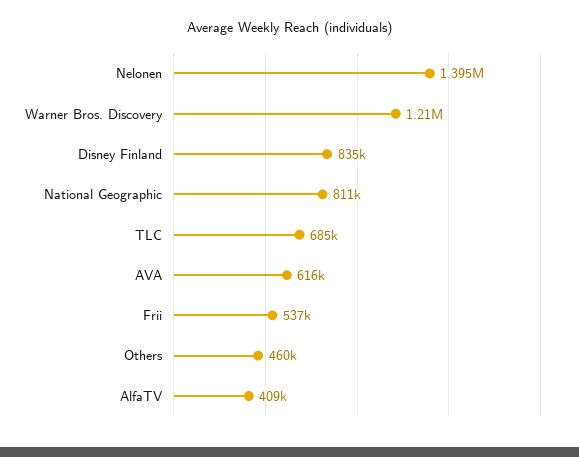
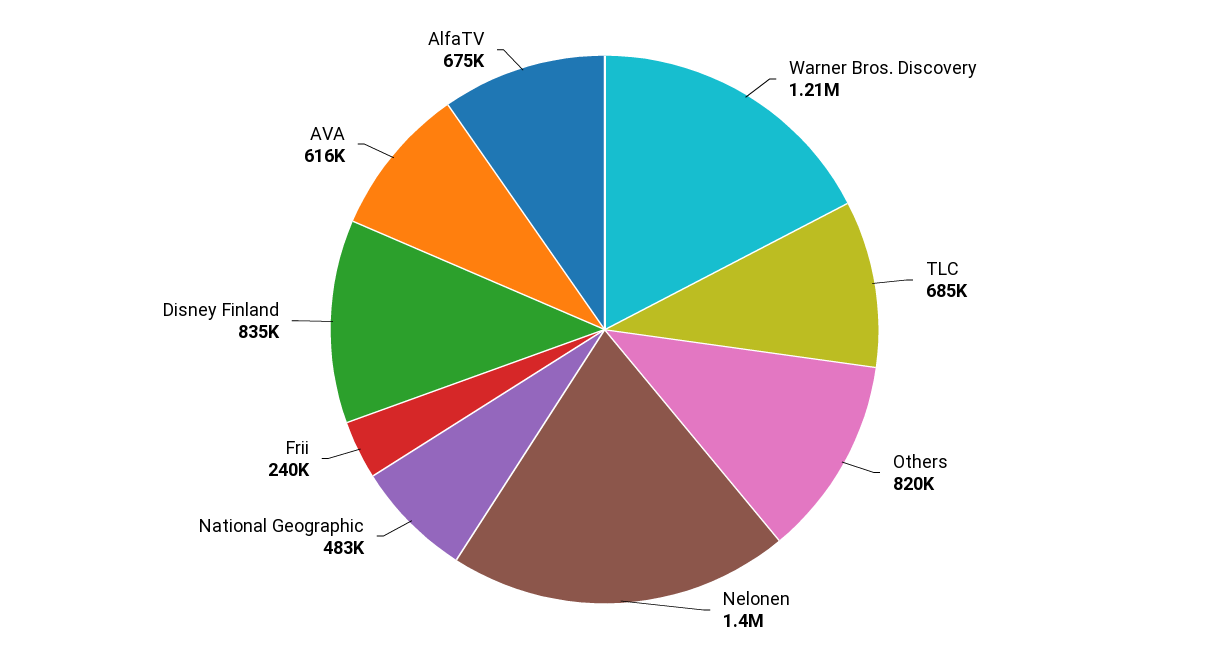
  {
    "Nelonen": 1395000,
    "Warner Bros. Discovery": 1210000,
    "Disney Finland": 835000,
-   "National Geographic": 811000,
+   "National Geographic": 483000,
    "TLC": 685000,
    "AVA": 616000,
-   "Frii": 537000,
+   "Frii": 240000,
-   "Others": 460000,
+   "Others": 820000,
-   "AlfaTV": 409000
+   "AlfaTV": 675000
  }

